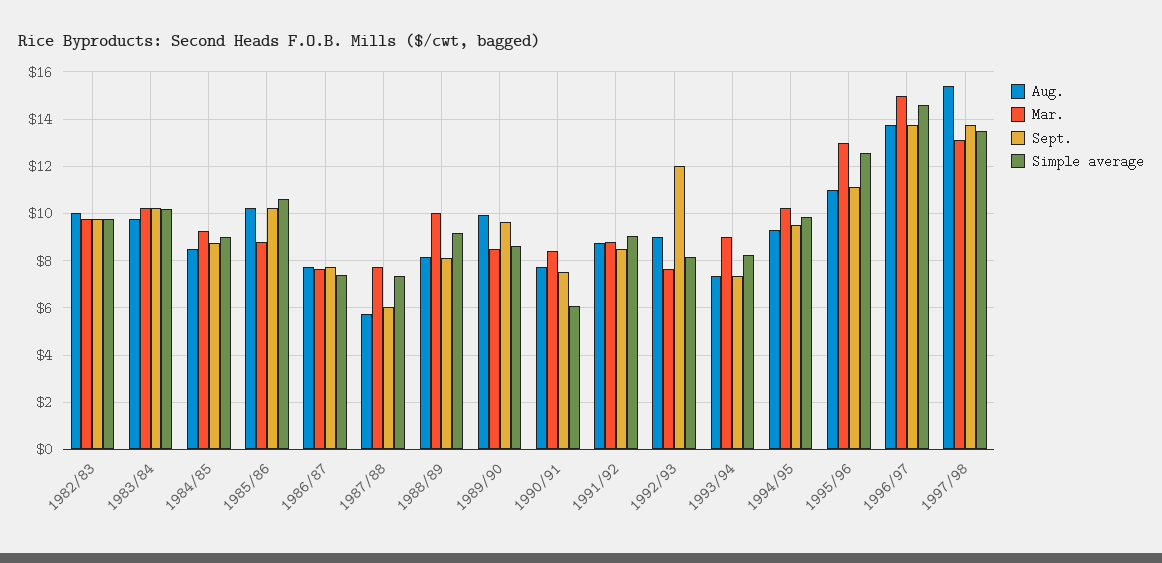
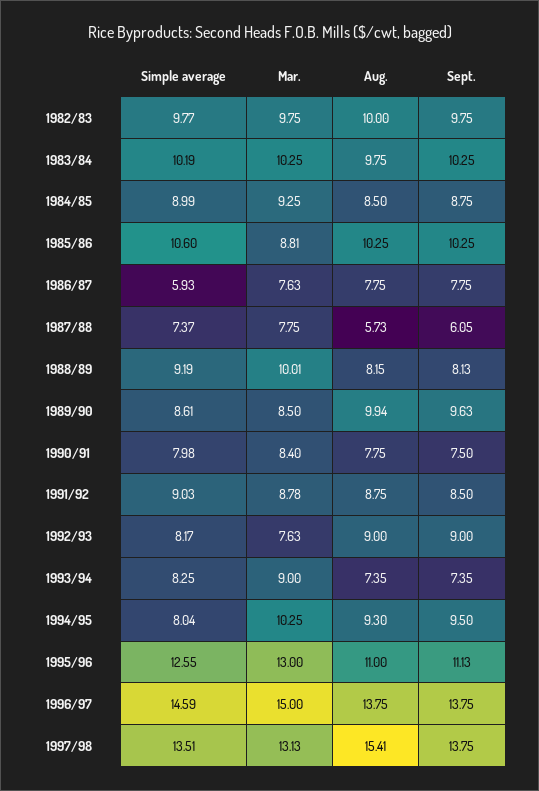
  {
    "Aug.": {
      "1982/83": 10,
      "1983/84": 9.75,
      "1984/85": 8.5,
      "1985/86": 10.25,
      "1986/87": 7.75,
      "1987/88": 5.73,
      "1988/89": 8.15,
      "1989/90": 9.94,
      "1990/91": 7.75,
      "1991/92": 8.75,
      "1992/93": 9,
      "1993/94": 7.35,
      "1994/95": 9.3,
      "1995/96": 11,
      "1996/97": 13.75,
      "1997/98": 15.41
    },
    "Mar.": {
      "1982/83": 9.75,
      "1983/84": 10.25,
      "1984/85": 9.25,
      "1985/86": 8.81,
      "1986/87": 7.63,
      "1987/88": 7.75,
      "1988/89": 10.01,
      "1989/90": 8.5,
      "1990/91": 8.4,
      "1991/92": 8.78,
      "1992/93": 7.63,
      "1993/94": 9,
      "1994/95": 10.25,
      "1995/96": 13,
      "1996/97": 15,
      "1997/98": 13.13
    },
    "Sept.": {
      "1982/83": 9.75,
      "1983/84": 10.25,
      "1984/85": 8.75,
      "1985/86": 10.25,
      "1986/87": 7.75,
      "1987/88": 6.05,
      "1988/89": 8.13,
      "1989/90": 9.63,
      "1990/91": 7.5,
      "1991/92": 8.5,
-     "1992/93": 12,
+     "1992/93": 9,
      "1993/94": 7.35,
      "1994/95": 9.5,
      "1995/96": 11.13,
      "1996/97": 13.75,
      "1997/98": 13.75
    },
    "Simple average": {
      "1982/83": 9.77,
      "1983/84": 10.19,
      "1984/85": 8.99,
      "1985/86": 10.6,
-     "1986/87": 7.5,
+     "1986/87": 5.93,
      "1987/88": 7.37,
      "1988/89": 9.19,
      "1989/90": 8.61,
-     "1990/91": 6,
+     "1990/91": 7.98,
      "1991/92": 9.03,
      "1992/93": 8.17,
      "1993/94": 8.25,
-     "1994/95": 10,
+     "1994/95": 8.04,
      "1995/96": 12.55,
      "1996/97": 14.59,
      "1997/98": 13.51
    }
  }

